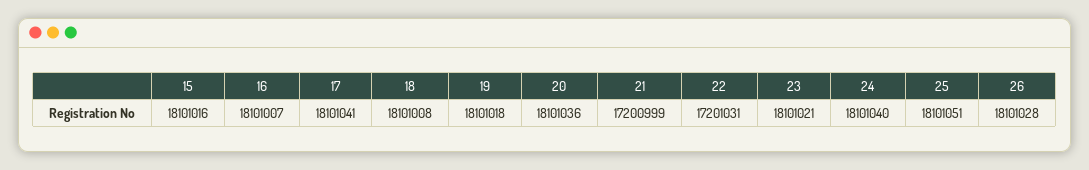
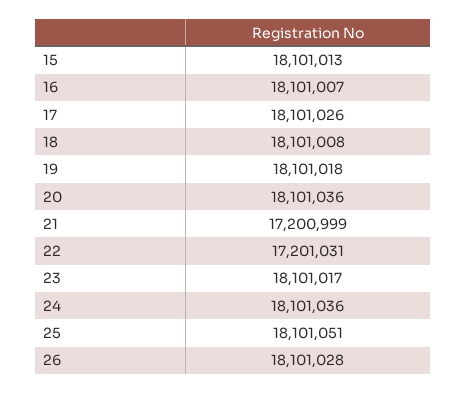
  {
-   "15": 18101016,
+   "15": 18101013,
    "16": 18101007,
-   "17": 18101041,
+   "17": 18101026,
    "18": 18101008,
    "19": 18101018,
    "20": 18101036,
    "21": 17200999,
    "22": 17201031,
-   "23": 18101021,
+   "23": 18101017,
-   "24": 18101040,
+   "24": 18101036,
    "25": 18101051,
    "26": 18101028
  }

